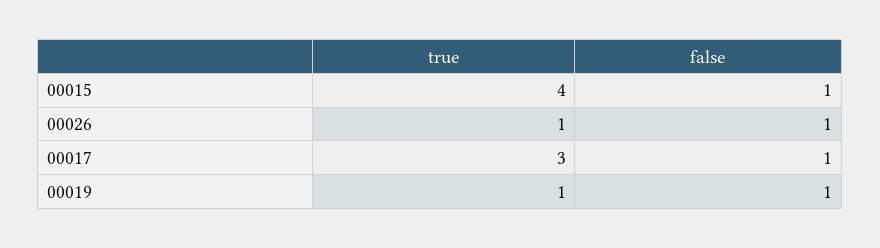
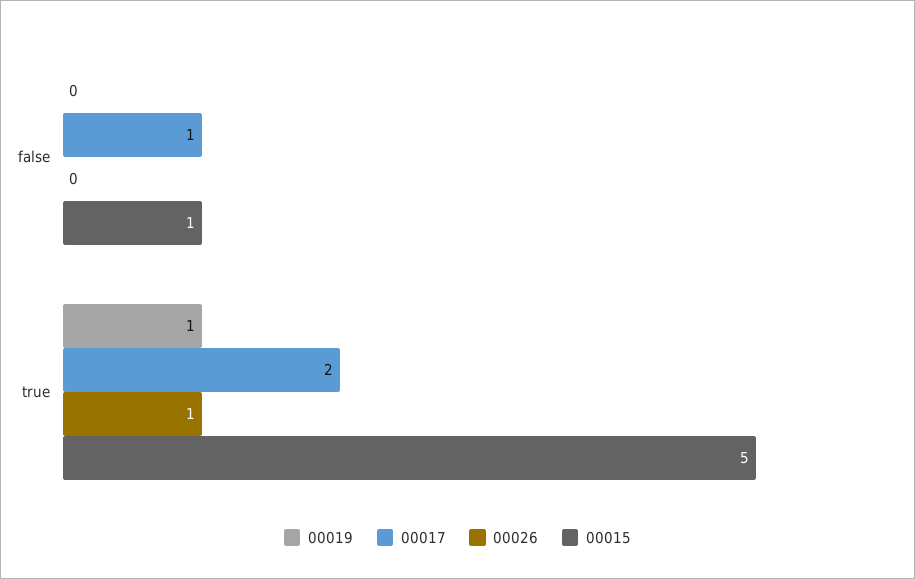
  {
    "00015": {
-     "true": 4,
+     "true": 5,
      "false": 1
    },
    "00026": {
      "true": 1,
-     "false": 1
+     "false": 0
    },
    "00017": {
-     "true": 3,
+     "true": 2,
      "false": 1
    },
    "00019": {
      "true": 1,
-     "false": 1
+     "false": 0
    }
  }

